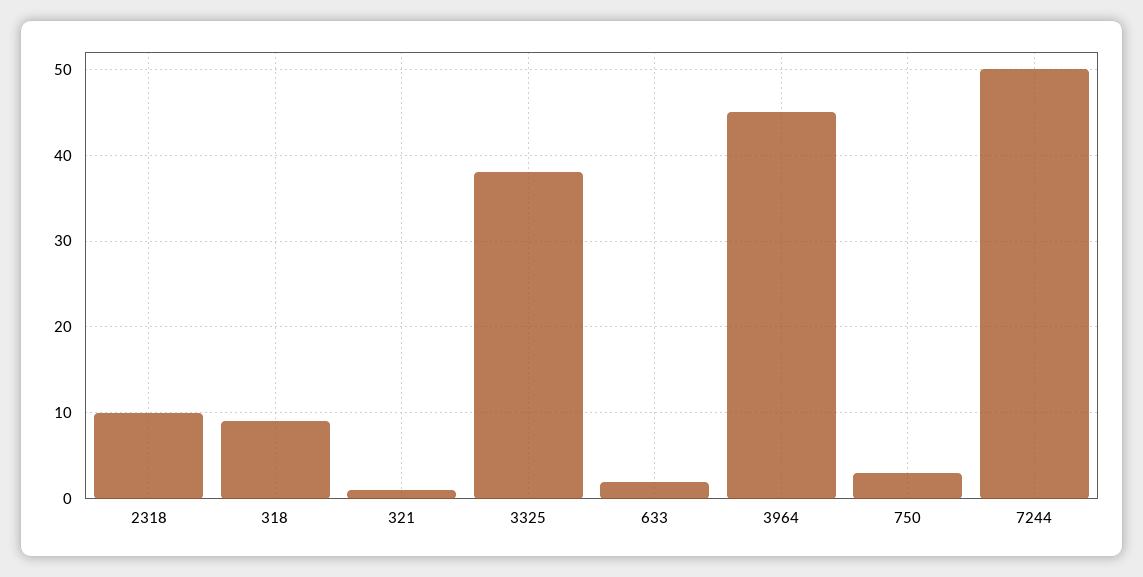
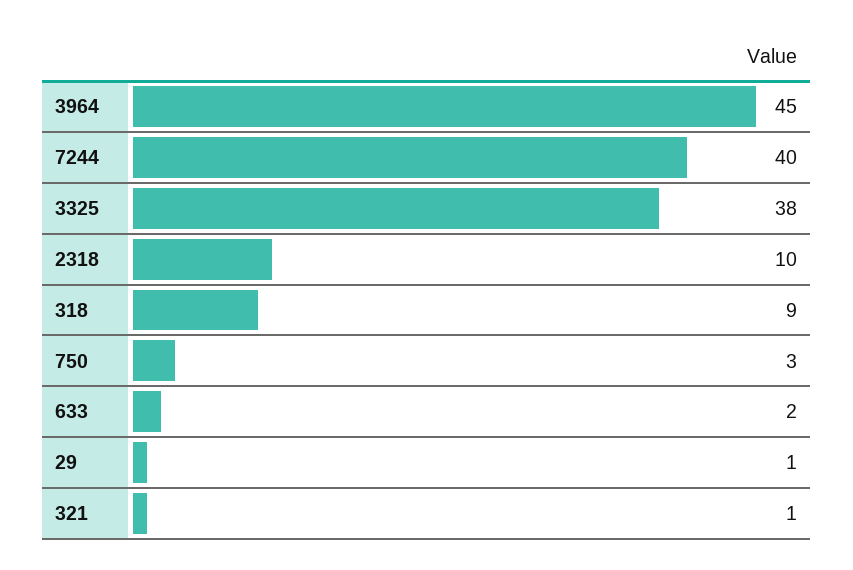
  {
    "2318": 10,
    "318": 9,
    "321": 1,
    "3325": 38,
    "633": 2,
    "3964": 45,
    "750": 3,
-   "7244": 50
+   "7244": 40,
+   "29": 1
  }

